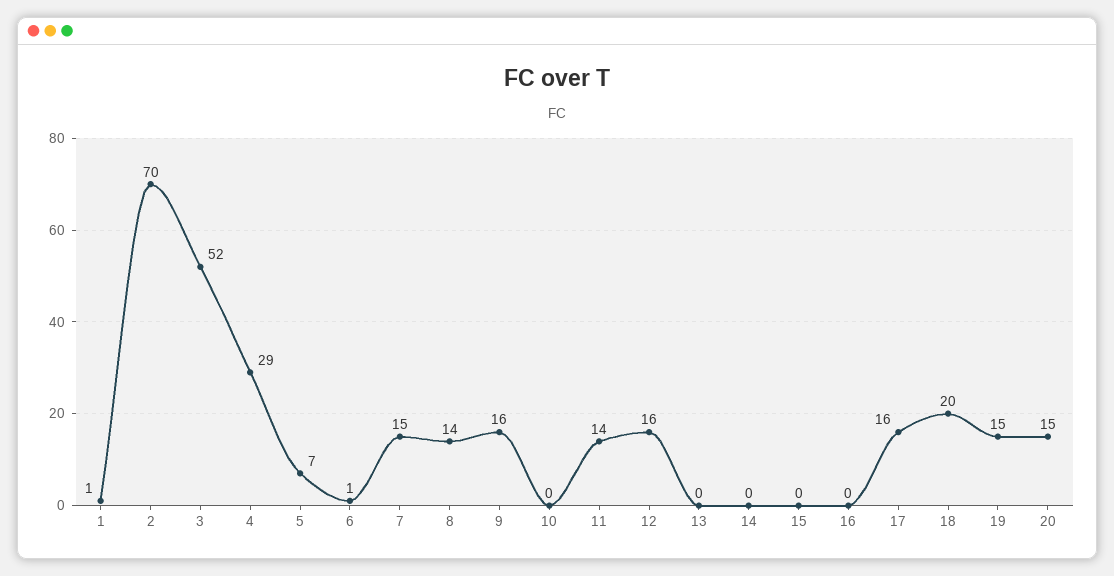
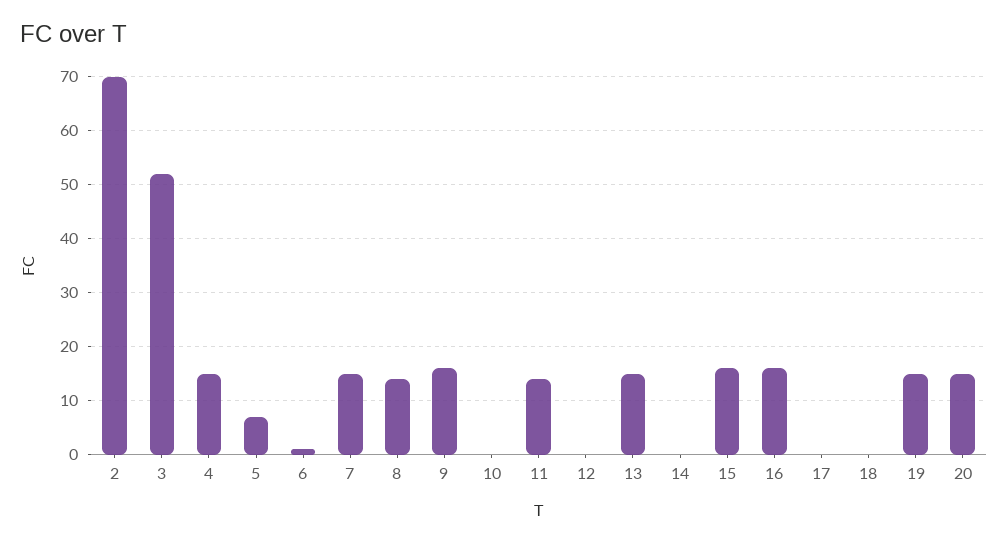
  {
-   "1": 1,
    "2": 70,
    "3": 52,
-   "4": 29,
+   "4": 15,
    "5": 7,
    "6": 1,
    "7": 15,
    "8": 14,
    "9": 16,
    "10": 0,
    "11": 14,
-   "12": 16,
+   "12": 0,
-   "13": 0,
+   "13": 15,
    "14": 0,
-   "15": 0,
+   "15": 15,
-   "16": 0,
+   "16": 15,
-   "17": 16,
+   "17": 0,
-   "18": 20,
+   "18": 0,
    "19": 15,
    "20": 15
  }

